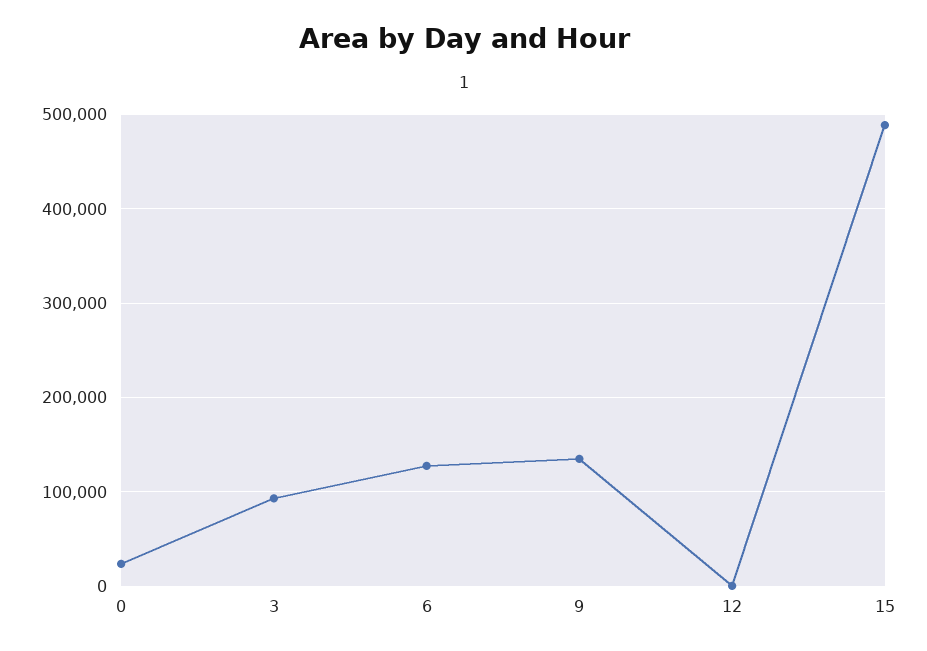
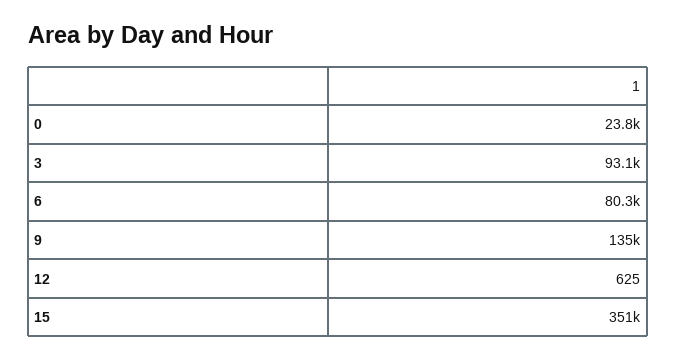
  {
    "0": 23800,
    "3": 93100,
-   "6": 130000,
+   "6": 80300,
    "9": 135000,
    "12": 625,
-   "15": 490000
+   "15": 351000
  }

